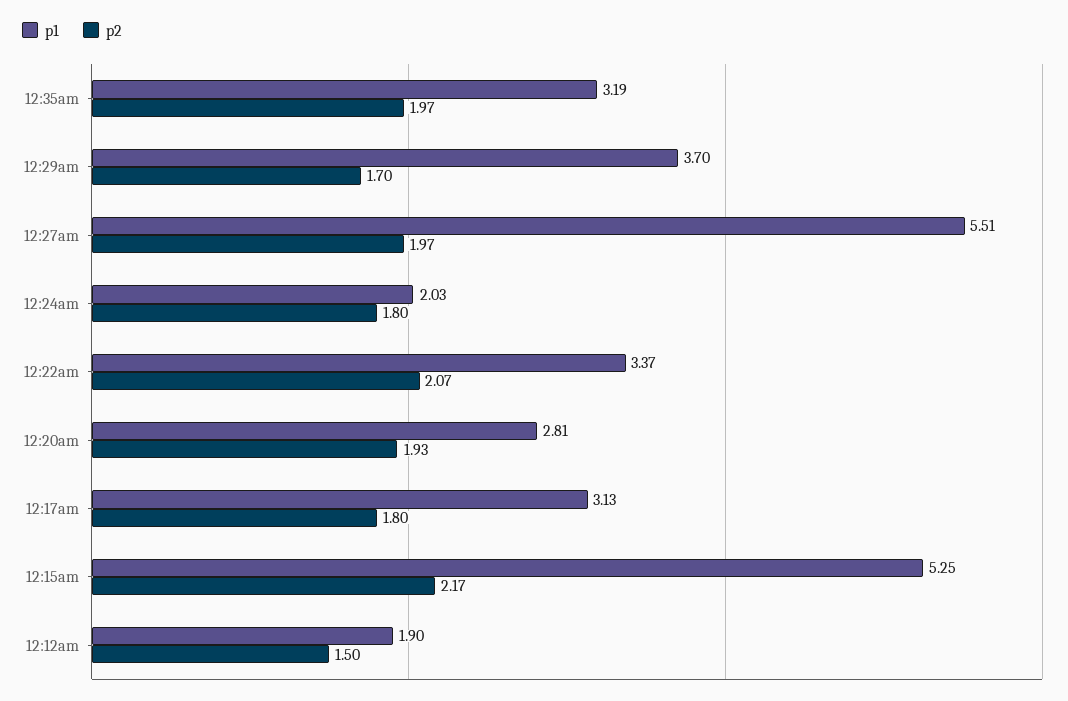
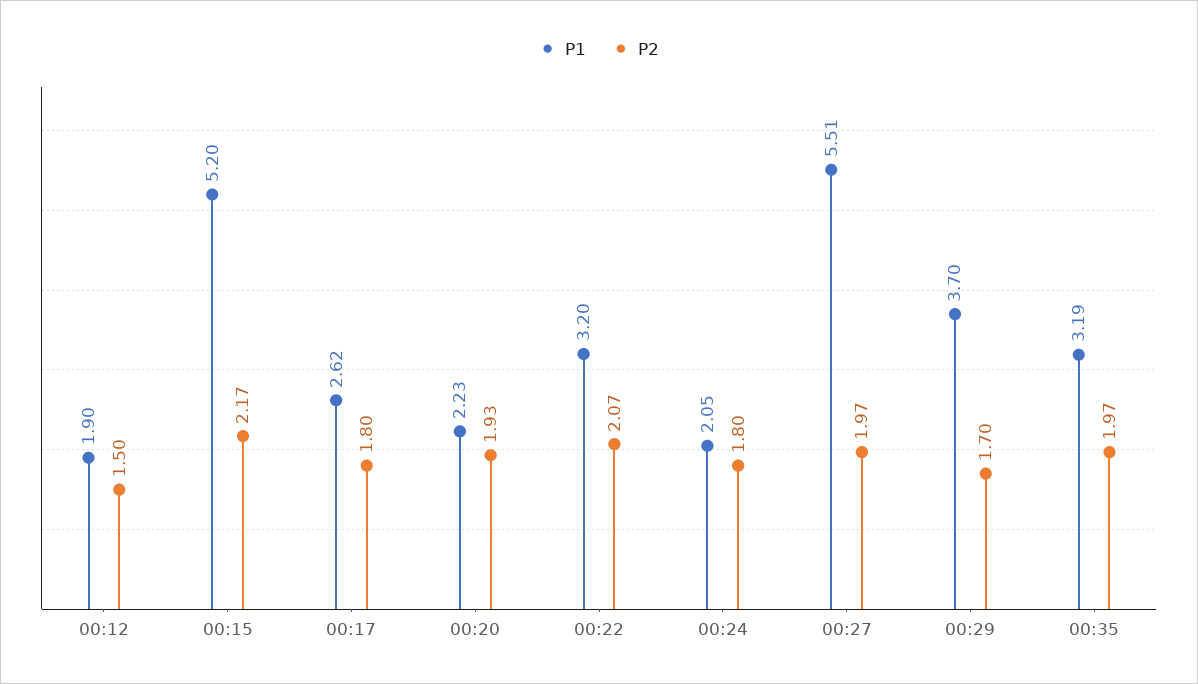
  {
    "p1": {
      "12:35am": 3.19,
      "12:29am": 3.7,
      "12:27am": 5.51,
-     "12:24am": 2.03,
+     "12:24am": 2.05,
-     "12:22am": 3.37,
+     "12:22am": 3.2,
-     "12:20am": 2.81,
+     "12:20am": 2.23,
-     "12:17am": 3.13,
+     "12:17am": 2.62,
-     "12:15am": 5.25,
+     "12:15am": 5.2,
      "12:12am": 1.9
    },
    "p2": {
      "12:35am": 1.97,
      "12:29am": 1.7,
      "12:27am": 1.97,
      "12:24am": 1.8,
      "12:22am": 2.07,
      "12:20am": 1.93,
      "12:17am": 1.8,
      "12:15am": 2.17,
      "12:12am": 1.5
    }
  }

